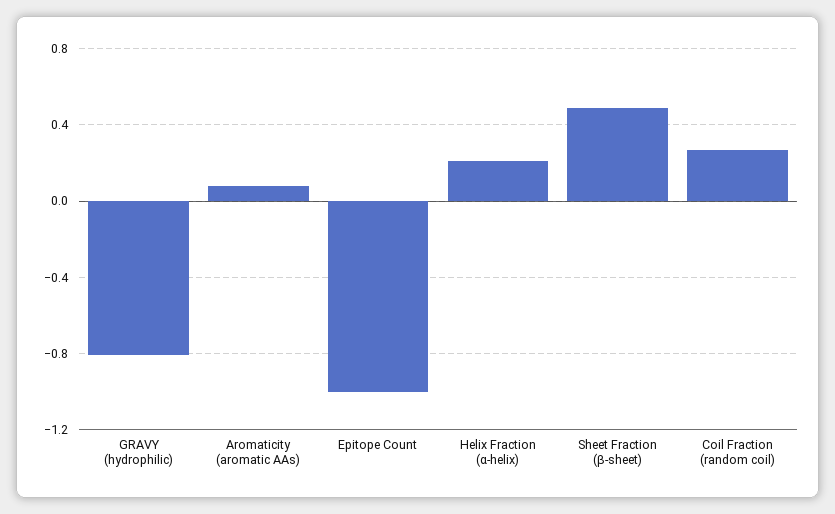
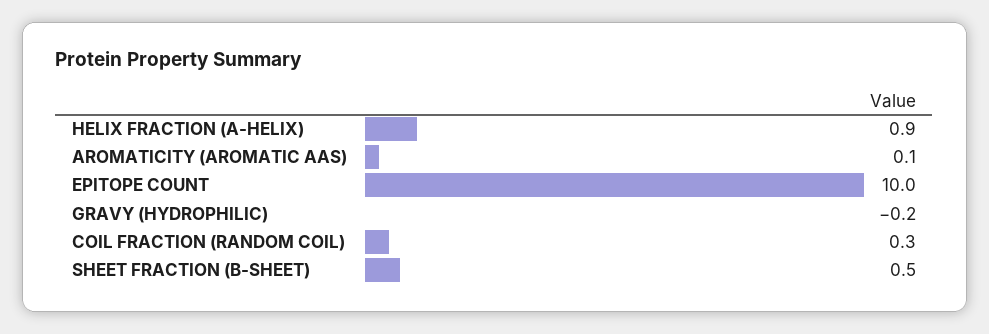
  {
-   "GRAVY (hydrophilic)": -0.8,
+   "GRAVY (hydrophilic)": -0.2,
    "Aromaticity (aromatic AAs)": 0.1,
-   "Epitope Count": -1,
+   "Epitope Count": 10,
-   "Helix Fraction (α-helix)": 0.2,
+   "Helix Fraction (α-helix)": 0.9,
    "Sheet Fraction (β-sheet)": 0.5,
    "Coil Fraction (random coil)": 0.3
  }

